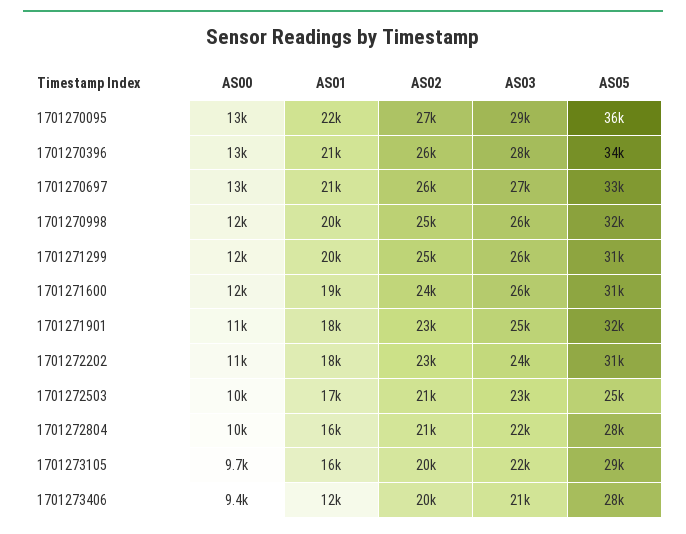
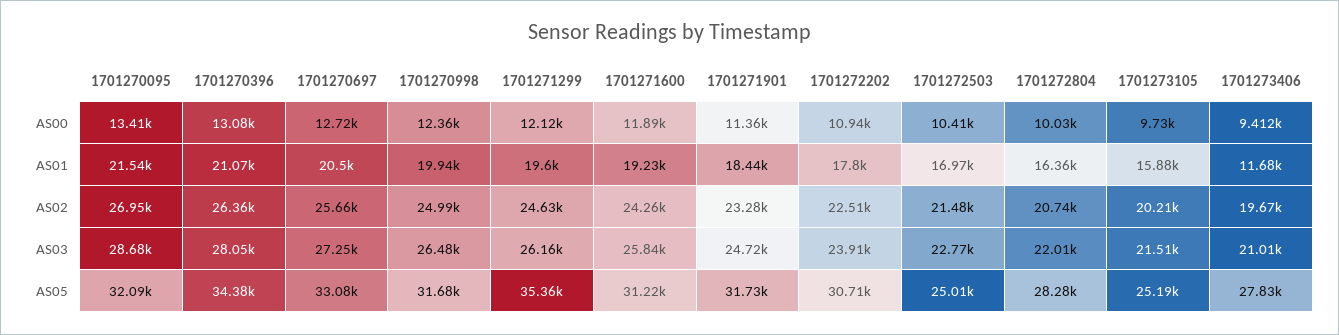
  {
    "AS00": {
      "1701270095": 13410,
      "1701270396": 13080,
      "1701270697": 12720,
      "1701270998": 12360,
      "1701271299": 12120,
      "1701271600": 11890,
      "1701271901": 11360,
      "1701272202": 10940,
      "1701272503": 10410,
      "1701272804": 10030,
      "1701273105": 9730,
      "1701273406": 9412
    },
    "AS01": {
      "1701270095": 21540,
      "1701270396": 21070,
      "1701270697": 20500,
      "1701270998": 19940,
      "1701271299": 19600,
      "1701271600": 19230,
      "1701271901": 18440,
      "1701272202": 17800,
      "1701272503": 16970,
      "1701272804": 16360,
      "1701273105": 15880,
      "1701273406": 11680
    },
    "AS02": {
      "1701270095": 26950,
      "1701270396": 26360,
      "1701270697": 25660,
      "1701270998": 24990,
      "1701271299": 24630,
      "1701271600": 24260,
      "1701271901": 23280,
      "1701272202": 22510,
      "1701272503": 21480,
      "1701272804": 20740,
      "1701273105": 20210,
      "1701273406": 19670
    },
    "AS03": {
      "1701270095": 28680,
      "1701270396": 28050,
      "1701270697": 27250,
      "1701270998": 26480,
      "1701271299": 26160,
      "1701271600": 25840,
      "1701271901": 24720,
      "1701272202": 23910,
      "1701272503": 22770,
      "1701272804": 22010,
      "1701273105": 21510,
      "1701273406": 21010
    },
    "AS05": {
-     "1701270095": 36000,
+     "1701270095": 32090,
      "1701270396": 34380,
      "1701270697": 33080,
      "1701270998": 31680,
-     "1701271299": 31000,
+     "1701271299": 35360,
      "1701271600": 31220,
      "1701271901": 31730,
      "1701272202": 30710,
      "1701272503": 25010,
      "1701272804": 28280,
-     "1701273105": 29000,
+     "1701273105": 25190,
      "1701273406": 27830
    }
  }

